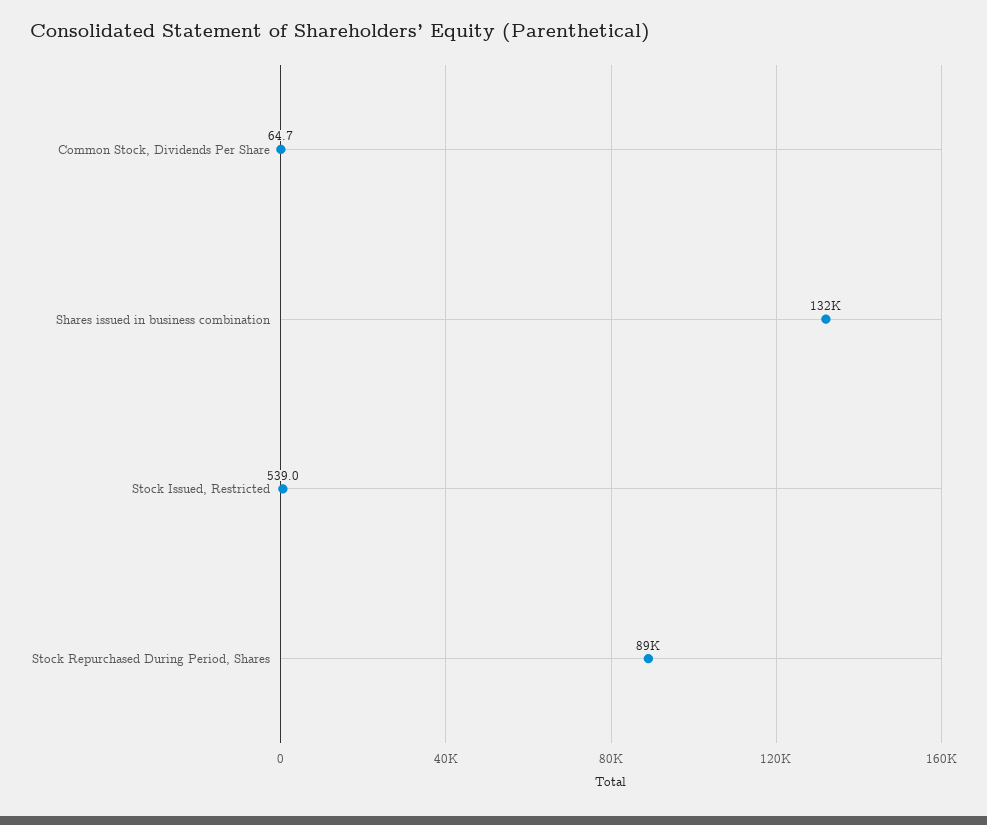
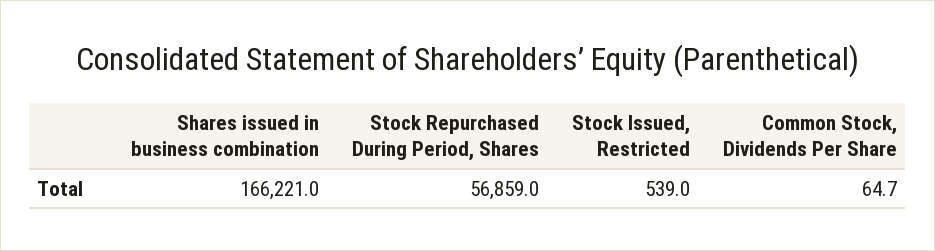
  {
    "Common Stock, Dividends Per Share": 64.7,
-   "Shares issued in business combination": 132000,
+   "Shares issued in business combination": 166221,
    "Stock Issued, Restricted": 539,
-   "Stock Repurchased During Period, Shares": 89000
+   "Stock Repurchased During Period, Shares": 56859
  }

